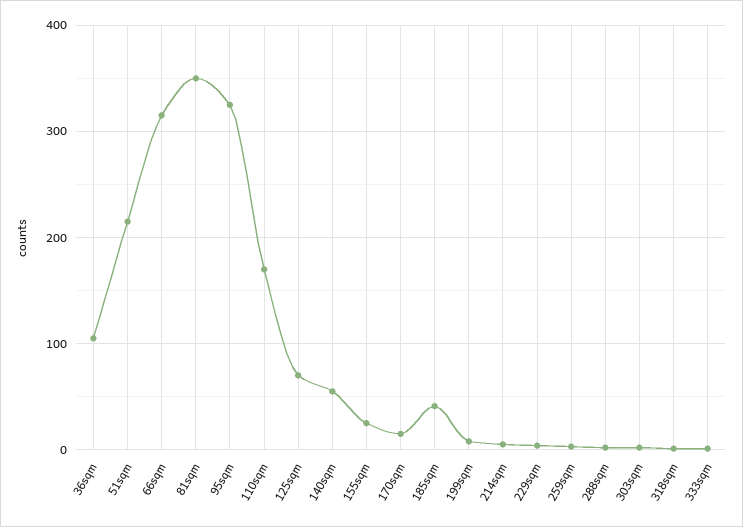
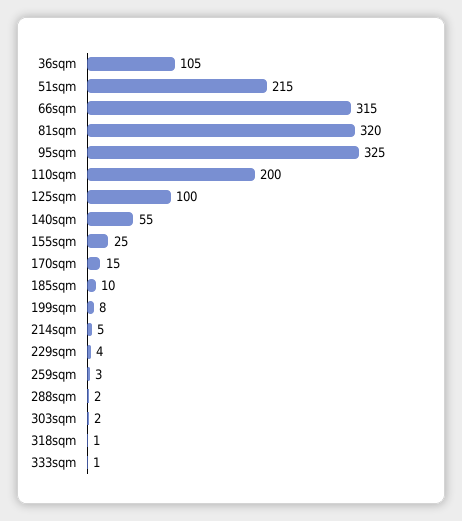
  {
    "36sqm": 105,
    "51sqm": 215,
    "66sqm": 315,
-   "81sqm": 350,
+   "81sqm": 320,
    "95sqm": 325,
-   "110sqm": 170,
+   "110sqm": 200,
-   "125sqm": 70,
+   "125sqm": 100,
    "140sqm": 55,
    "155sqm": 25,
    "170sqm": 15,
-   "185sqm": 40,
+   "185sqm": 10,
    "199sqm": 8,
    "214sqm": 5,
    "229sqm": 4,
    "259sqm": 3,
    "288sqm": 2,
    "303sqm": 2,
    "318sqm": 1,
    "333sqm": 1
  }

